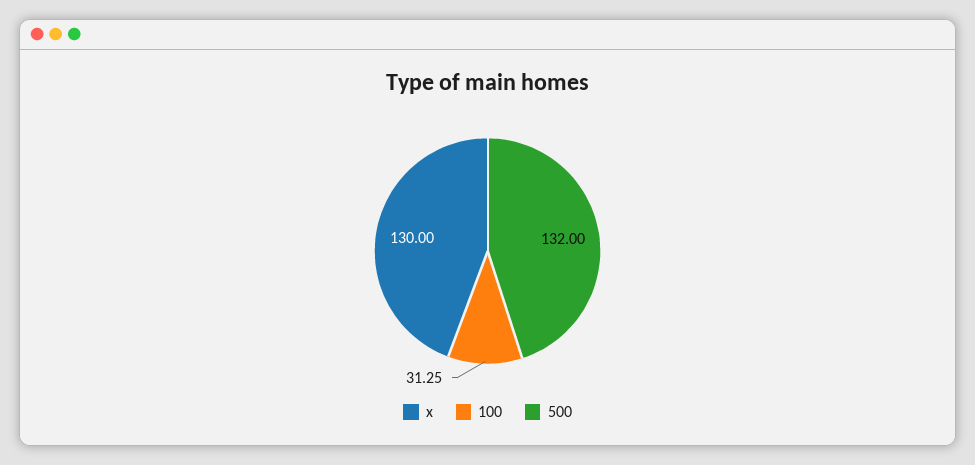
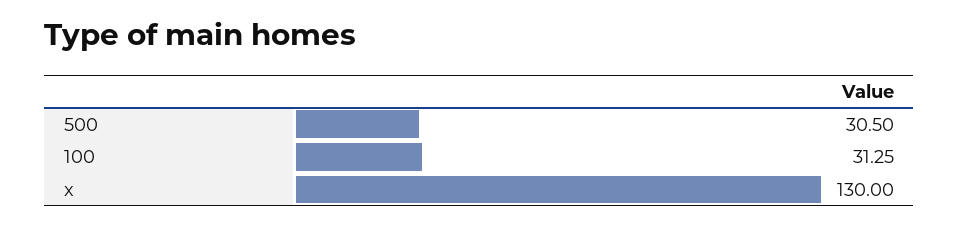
  {
    "x": 130,
    "100": 31.25,
-   "500": 132
+   "500": 30.5
  }

